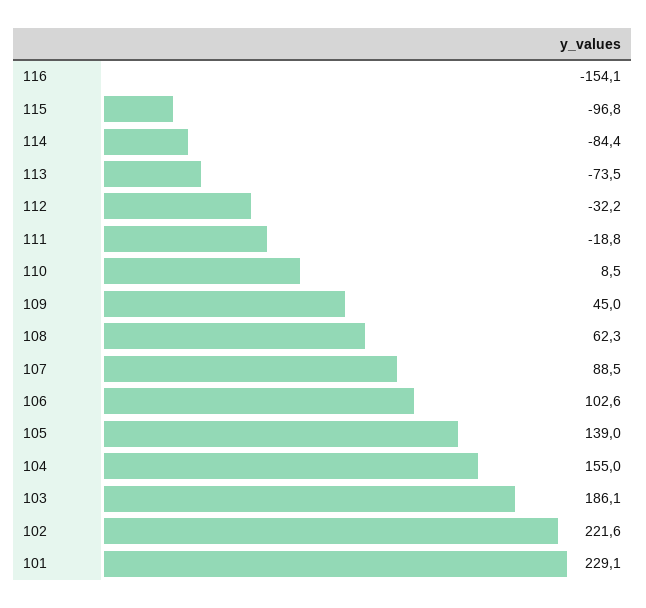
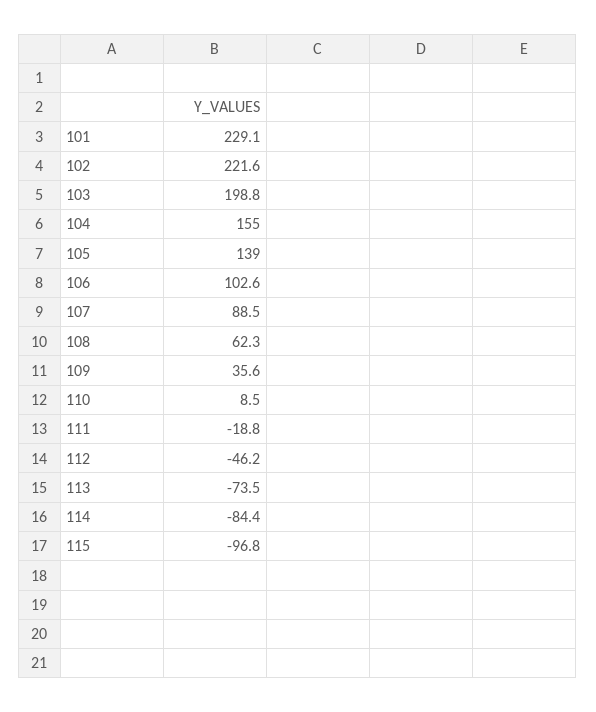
  {
-   "116": -154.1,
    "115": -96.8,
    "114": -84.4,
    "113": -73.5,
-   "112": -32.2,
+   "112": -46.2,
    "111": -18.8,
    "110": 8.5,
-   "109": 45,
+   "109": 35.6,
    "108": 62.3,
    "107": 88.5,
    "106": 102.6,
    "105": 139,
    "104": 155,
-   "103": 186.1,
+   "103": 198.8,
    "102": 221.6,
    "101": 229.1
  }

